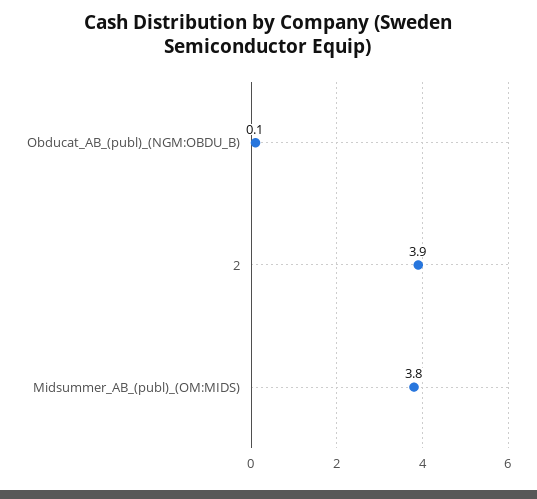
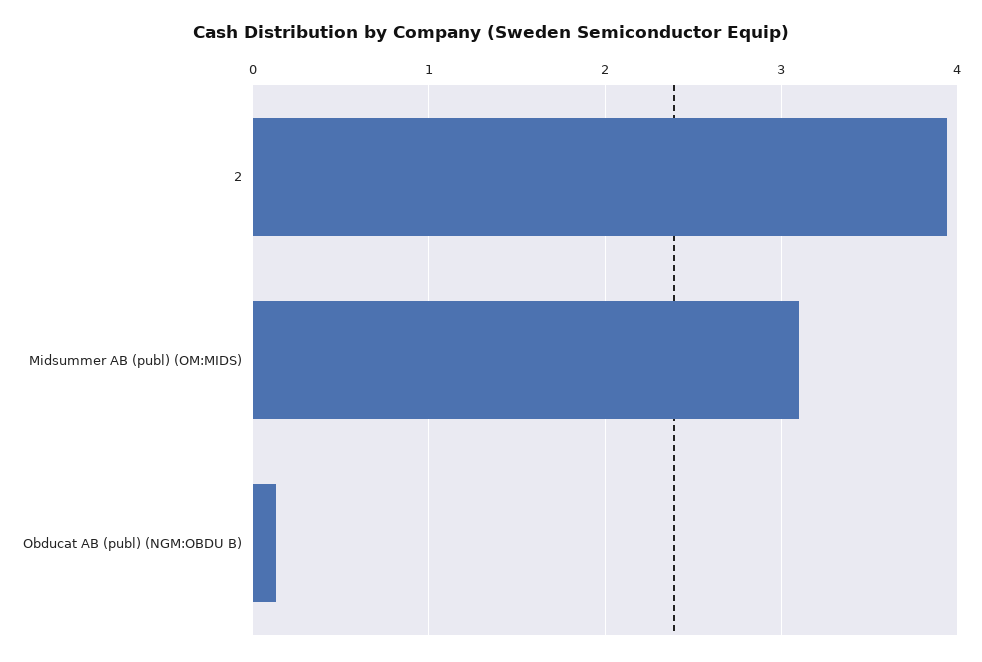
  {
    "Obducat_AB_(publ)_(NGM:OBDU_B)": 0.1,
    "2": 3.9,
-   "Midsummer_AB_(publ)_(OM:MIDS)": 3.8
+   "Midsummer_AB_(publ)_(OM:MIDS)": 3.1
  }

